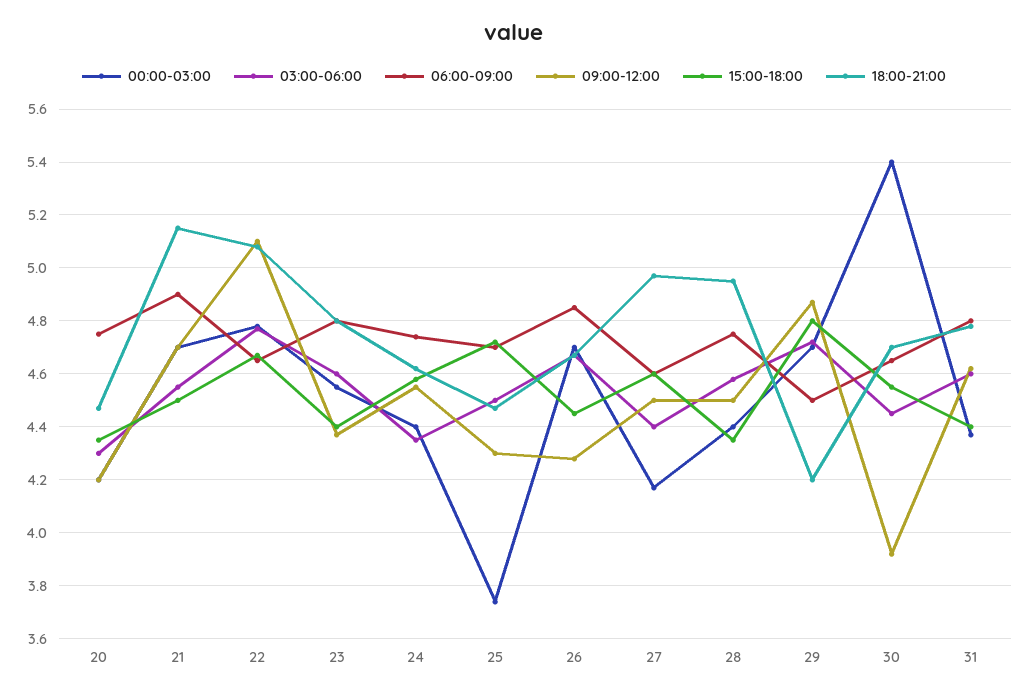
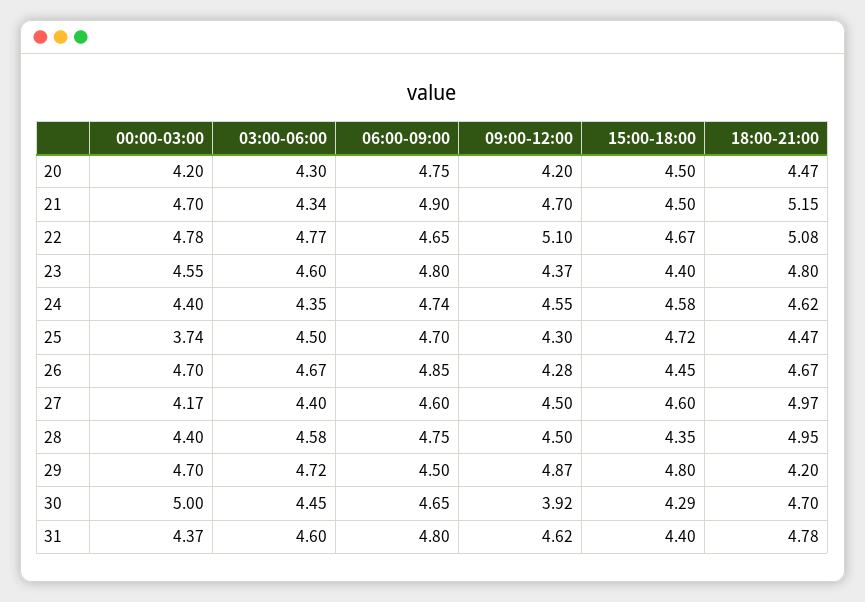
  {
    "00:00-03:00": {
      "20": 4.2,
      "21": 4.7,
      "22": 4.78,
      "23": 4.55,
      "24": 4.4,
      "25": 3.74,
      "26": 4.7,
      "27": 4.17,
      "28": 4.4,
      "29": 4.7,
-     "30": 5.4,
+     "30": 5,
      "31": 4.37
    },
    "03:00-06:00": {
      "20": 4.3,
-     "21": 4.55,
+     "21": 4.34,
      "22": 4.77,
      "23": 4.6,
      "24": 4.35,
      "25": 4.5,
      "26": 4.67,
      "27": 4.4,
      "28": 4.58,
      "29": 4.72,
      "30": 4.45,
      "31": 4.6
    },
    "06:00-09:00": {
      "20": 4.75,
      "21": 4.9,
      "22": 4.65,
      "23": 4.8,
      "24": 4.74,
      "25": 4.7,
      "26": 4.85,
      "27": 4.6,
      "28": 4.75,
      "29": 4.5,
      "30": 4.65,
      "31": 4.8
    },
    "09:00-12:00": {
      "20": 4.2,
      "21": 4.7,
      "22": 5.1,
      "23": 4.37,
      "24": 4.55,
      "25": 4.3,
      "26": 4.28,
      "27": 4.5,
      "28": 4.5,
      "29": 4.87,
      "30": 3.92,
      "31": 4.62
    },
    "15:00-18:00": {
-     "20": 4.35,
+     "20": 4.5,
      "21": 4.5,
      "22": 4.67,
      "23": 4.4,
      "24": 4.58,
      "25": 4.72,
      "26": 4.45,
      "27": 4.6,
      "28": 4.35,
      "29": 4.8,
-     "30": 4.55,
+     "30": 4.29,
      "31": 4.4
    },
    "18:00-21:00": {
      "20": 4.47,
      "21": 5.15,
      "22": 5.08,
      "23": 4.8,
      "24": 4.62,
      "25": 4.47,
      "26": 4.67,
      "27": 4.97,
      "28": 4.95,
      "29": 4.2,
      "30": 4.7,
      "31": 4.78
    }
  }

